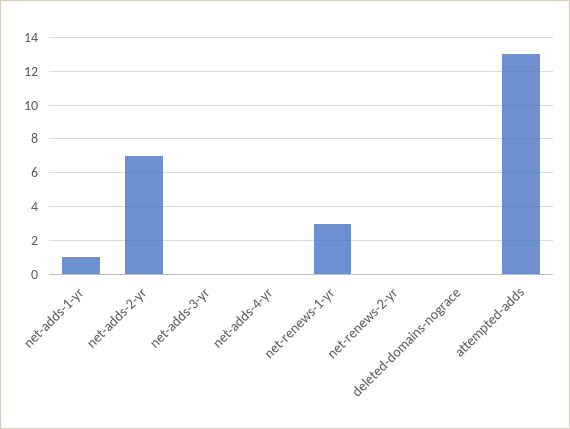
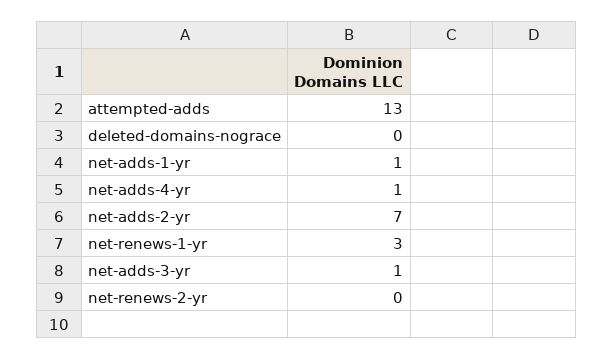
  {
    "net-adds-1-yr": 1,
    "net-adds-2-yr": 7,
-   "net-adds-3-yr": 0,
+   "net-adds-3-yr": 1,
-   "net-adds-4-yr": 0,
+   "net-adds-4-yr": 1,
    "net-renews-1-yr": 3,
    "net-renews-2-yr": 0,
    "deleted-domains-nograce": 0,
    "attempted-adds": 13
  }

